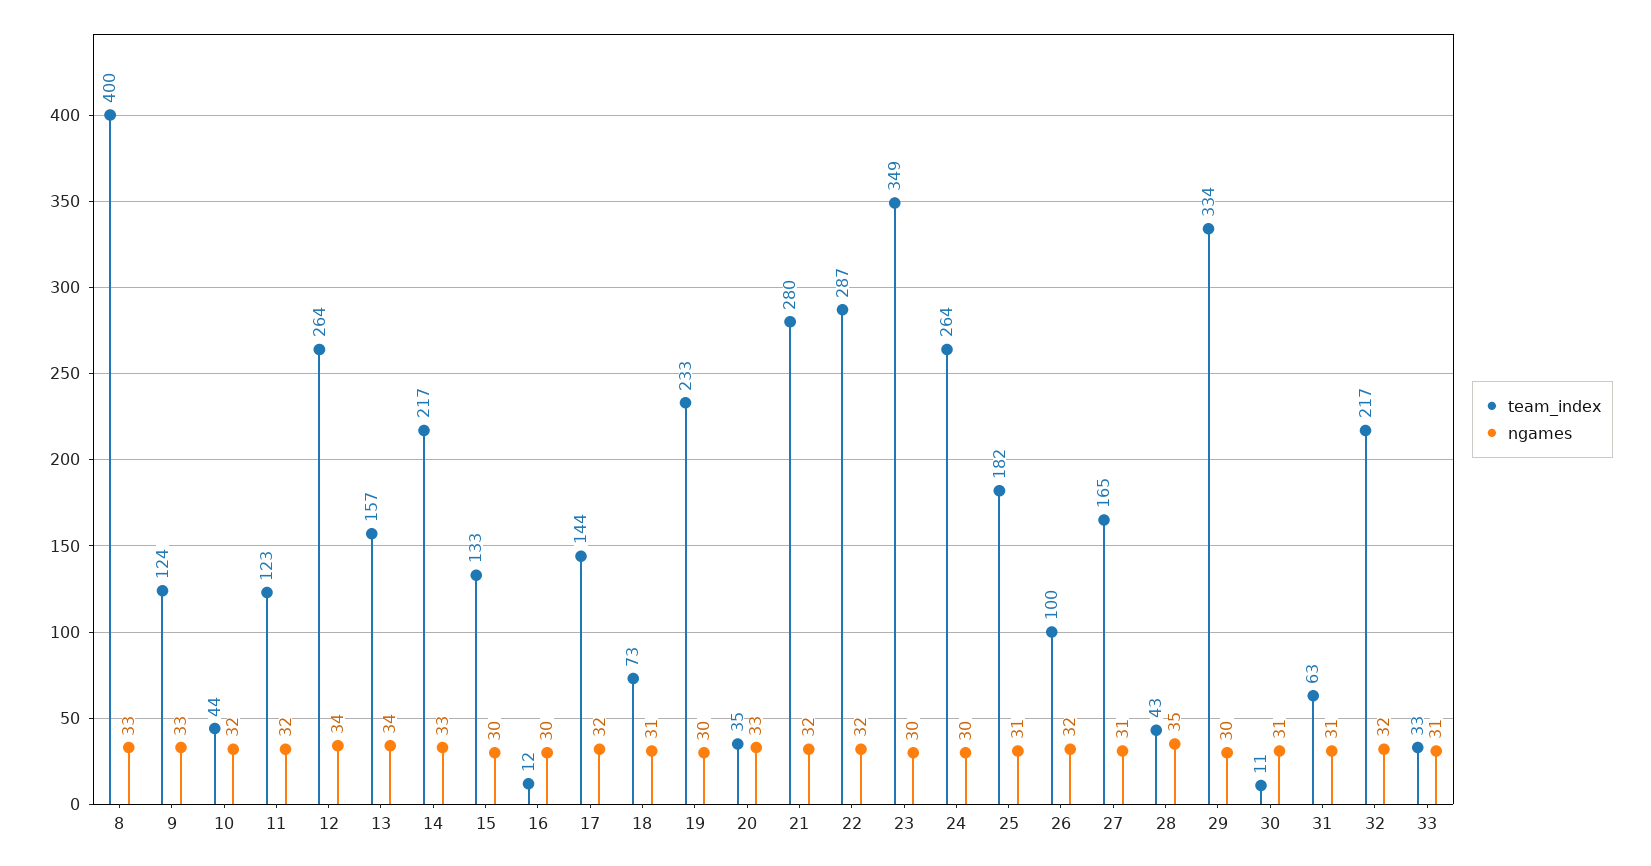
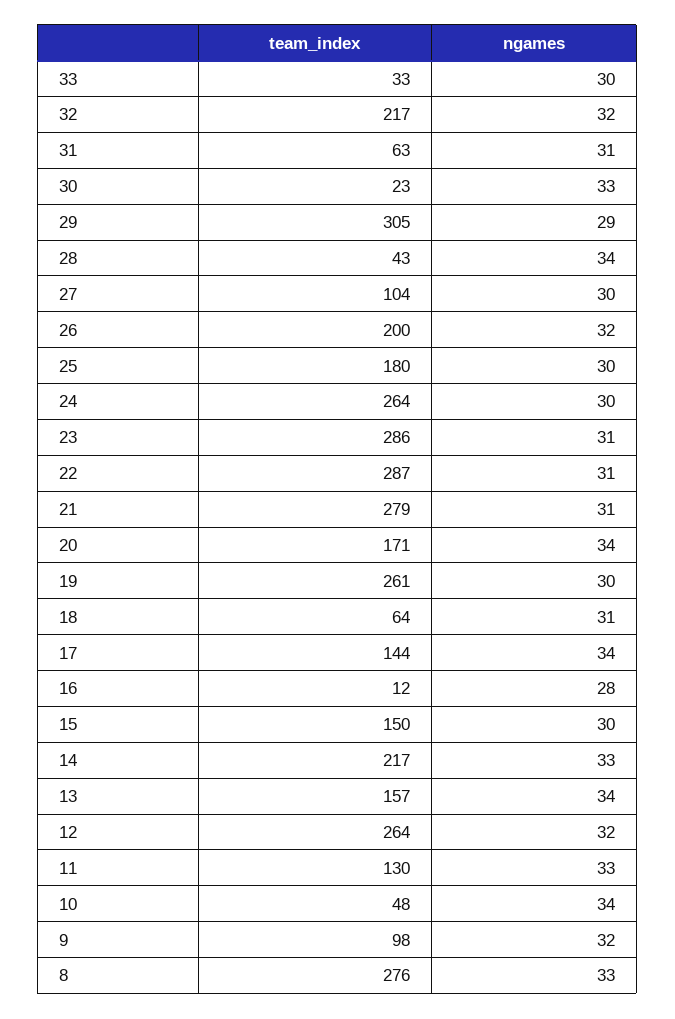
  {
    "team_index": {
-     "8": 400,
+     "8": 276,
-     "9": 124,
+     "9": 98,
-     "10": 44,
+     "10": 48,
-     "11": 123,
+     "11": 130,
      "12": 264,
      "13": 157,
      "14": 217,
-     "15": 133,
+     "15": 150,
      "16": 12,
      "17": 144,
-     "18": 73,
+     "18": 64,
-     "19": 233,
+     "19": 261,
-     "20": 35,
+     "20": 171,
-     "21": 280,
+     "21": 279,
      "22": 287,
-     "23": 349,
+     "23": 286,
      "24": 264,
-     "25": 182,
+     "25": 180,
-     "26": 100,
+     "26": 200,
-     "27": 165,
+     "27": 104,
      "28": 43,
-     "29": 334,
+     "29": 305,
-     "30": 11,
+     "30": 23,
      "31": 63,
      "32": 217,
      "33": 33
    },
    "ngames": {
      "8": 33,
-     "9": 33,
+     "9": 32,
-     "10": 32,
+     "10": 34,
-     "11": 32,
+     "11": 33,
-     "12": 34,
+     "12": 32,
      "13": 34,
      "14": 33,
      "15": 30,
-     "16": 30,
+     "16": 28,
-     "17": 32,
+     "17": 34,
      "18": 31,
      "19": 30,
-     "20": 33,
+     "20": 34,
-     "21": 32,
+     "21": 31,
-     "22": 32,
+     "22": 31,
-     "23": 30,
+     "23": 31,
      "24": 30,
-     "25": 31,
+     "25": 30,
      "26": 32,
-     "27": 31,
+     "27": 30,
-     "28": 35,
+     "28": 34,
-     "29": 30,
+     "29": 29,
-     "30": 31,
+     "30": 33,
      "31": 31,
      "32": 32,
-     "33": 31
+     "33": 30
    }
  }

